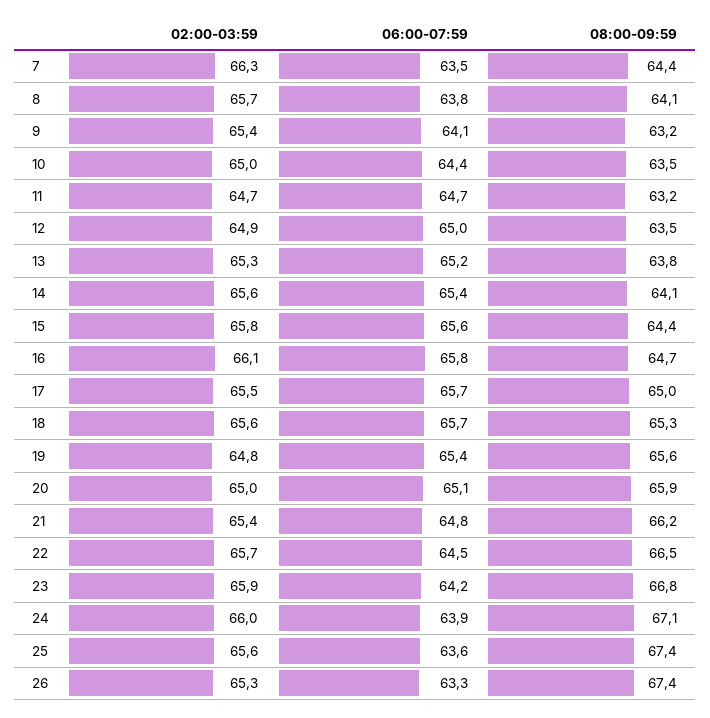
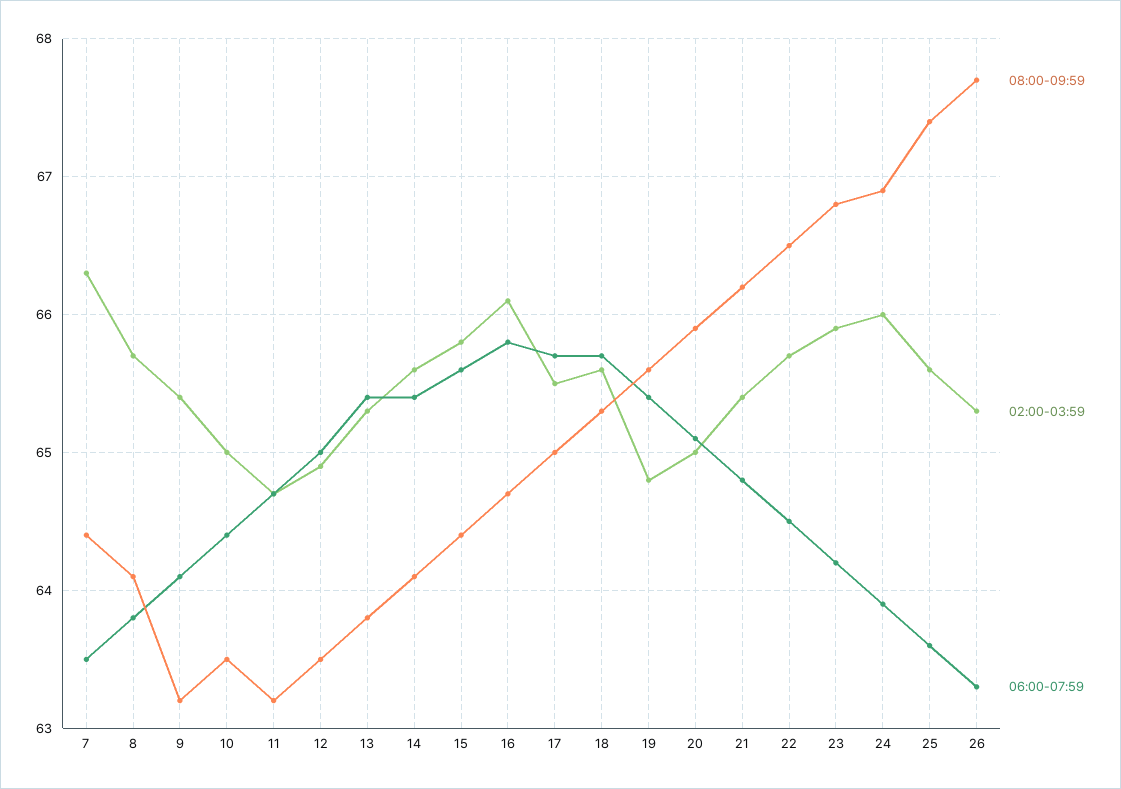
  {
    "02:00-03:59": {
      "7": 66.3,
      "8": 65.7,
      "9": 65.4,
      "10": 65,
      "11": 64.7,
      "12": 64.9,
      "13": 65.3,
      "14": 65.6,
      "15": 65.8,
      "16": 66.1,
      "17": 65.5,
      "18": 65.6,
      "19": 64.8,
      "20": 65,
      "21": 65.4,
      "22": 65.7,
      "23": 65.9,
      "24": 66,
      "25": 65.6,
      "26": 65.3
    },
    "06:00-07:59": {
      "7": 63.5,
      "8": 63.8,
      "9": 64.1,
      "10": 64.4,
      "11": 64.7,
      "12": 65,
-     "13": 65.2,
+     "13": 65.4,
      "14": 65.4,
      "15": 65.6,
      "16": 65.8,
      "17": 65.7,
      "18": 65.7,
      "19": 65.4,
      "20": 65.1,
      "21": 64.8,
      "22": 64.5,
      "23": 64.2,
      "24": 63.9,
      "25": 63.6,
      "26": 63.3
    },
    "08:00-09:59": {
      "7": 64.4,
      "8": 64.1,
      "9": 63.2,
      "10": 63.5,
      "11": 63.2,
      "12": 63.5,
      "13": 63.8,
      "14": 64.1,
      "15": 64.4,
      "16": 64.7,
      "17": 65,
      "18": 65.3,
      "19": 65.6,
      "20": 65.9,
      "21": 66.2,
      "22": 66.5,
      "23": 66.8,
-     "24": 67.1,
+     "24": 66.9,
      "25": 67.4,
-     "26": 67.4
+     "26": 67.7
    }
  }

